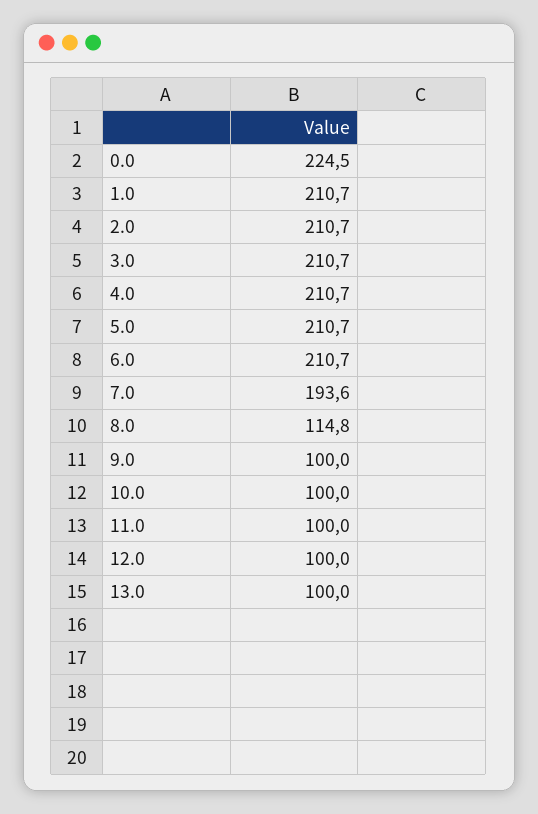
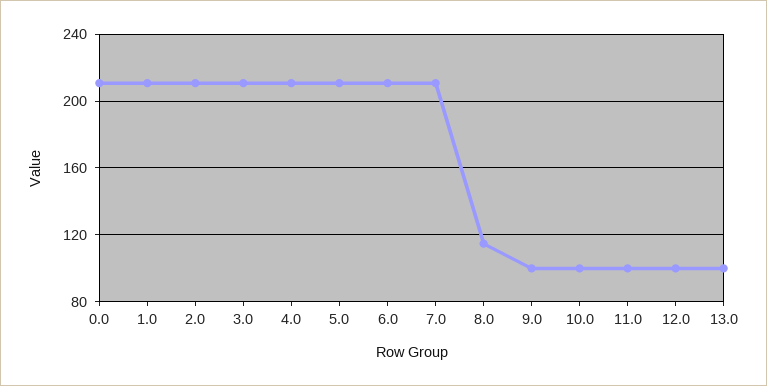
  {
-   "0.0": 224.5,
+   "0.0": 210,
    "1.0": 210.7,
    "2.0": 210.7,
    "3.0": 210.7,
    "4.0": 210.7,
    "5.0": 210.7,
    "6.0": 210.7,
-   "7.0": 193.6,
+   "7.0": 210,
    "8.0": 114.8,
    "9.0": 100,
    "10.0": 100,
    "11.0": 100,
    "12.0": 100,
    "13.0": 100
  }

